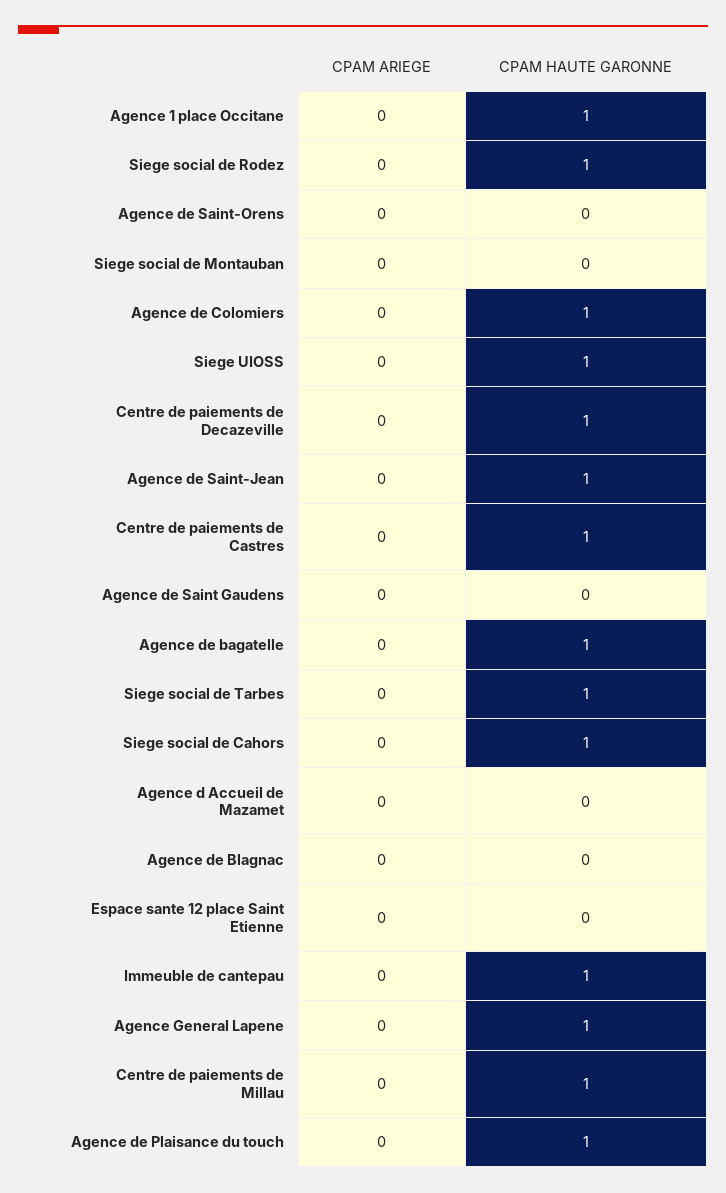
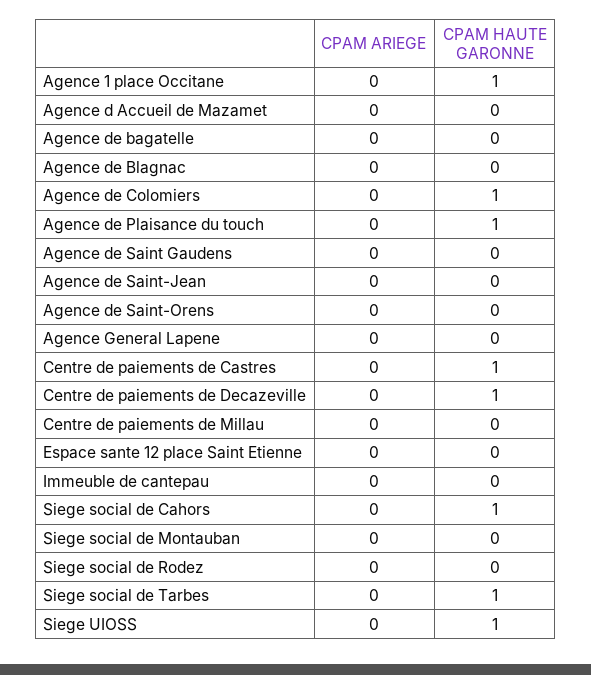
  {
    "CPAM ARIEGE": {
      "Agence 1 place Occitane": 0,
      "Siege social de Rodez": 0,
      "Agence de Saint-Orens": 0,
      "Siege social de Montauban": 0,
      "Agence de Colomiers": 0,
      "Siege UIOSS": 0,
      "Centre de paiements de Decazeville": 0,
      "Agence de Saint-Jean": 0,
      "Centre de paiements de Castres": 0,
      "Agence de Saint Gaudens": 0,
      "Agence de bagatelle": 0,
      "Siege social de Tarbes": 0,
      "Siege social de Cahors": 0,
      "Agence d Accueil de Mazamet": 0,
      "Agence de Blagnac": 0,
      "Espace sante 12 place Saint Etienne": 0,
      "Immeuble de cantepau": 0,
      "Agence General Lapene": 0,
      "Centre de paiements de Millau": 0,
      "Agence de Plaisance du touch": 0
    },
    "CPAM HAUTE GARONNE": {
      "Agence 1 place Occitane": 1,
-     "Siege social de Rodez": 1,
+     "Siege social de Rodez": 0,
      "Agence de Saint-Orens": 0,
      "Siege social de Montauban": 0,
      "Agence de Colomiers": 1,
      "Siege UIOSS": 1,
      "Centre de paiements de Decazeville": 1,
-     "Agence de Saint-Jean": 1,
+     "Agence de Saint-Jean": 0,
      "Centre de paiements de Castres": 1,
      "Agence de Saint Gaudens": 0,
-     "Agence de bagatelle": 1,
+     "Agence de bagatelle": 0,
      "Siege social de Tarbes": 1,
      "Siege social de Cahors": 1,
      "Agence d Accueil de Mazamet": 0,
      "Agence de Blagnac": 0,
      "Espace sante 12 place Saint Etienne": 0,
-     "Immeuble de cantepau": 1,
+     "Immeuble de cantepau": 0,
-     "Agence General Lapene": 1,
+     "Agence General Lapene": 0,
-     "Centre de paiements de Millau": 1,
+     "Centre de paiements de Millau": 0,
      "Agence de Plaisance du touch": 1
    }
  }

